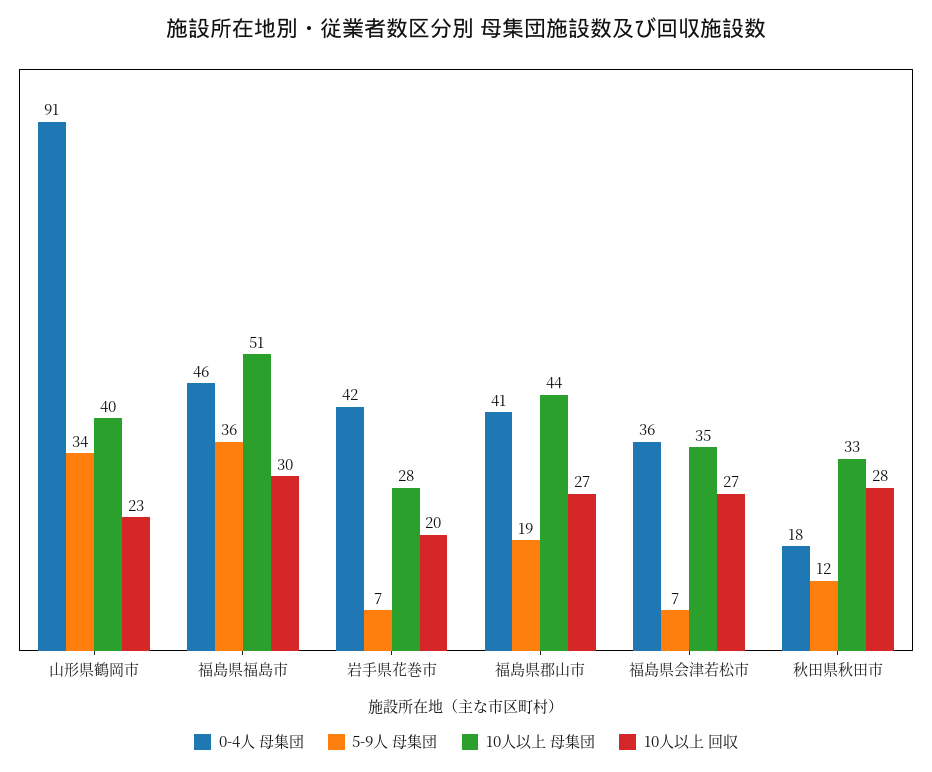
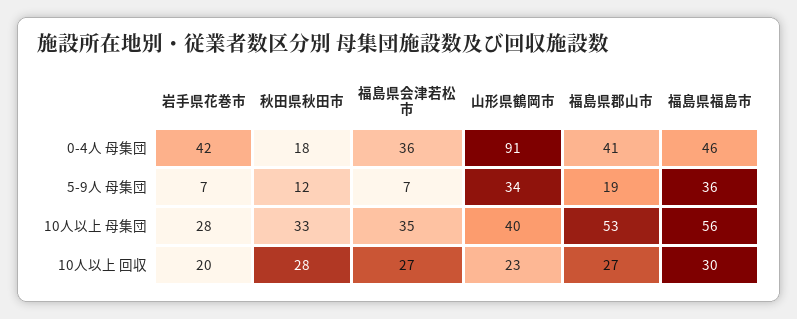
  {
    "0-4人 母集団": {
      "山形県鶴岡市": 91,
      "福島県福島市": 46,
      "岩手県花巻市": 42,
      "福島県郡山市": 41,
      "福島県会津若松市": 36,
      "秋田県秋田市": 18
    },
    "5-9人 母集団": {
      "山形県鶴岡市": 34,
      "福島県福島市": 36,
      "岩手県花巻市": 7,
      "福島県郡山市": 19,
      "福島県会津若松市": 7,
      "秋田県秋田市": 12
    },
    "10人以上 母集団": {
      "山形県鶴岡市": 40,
-     "福島県福島市": 51,
+     "福島県福島市": 56,
      "岩手県花巻市": 28,
-     "福島県郡山市": 44,
+     "福島県郡山市": 53,
      "福島県会津若松市": 35,
      "秋田県秋田市": 33
    },
    "10人以上 回収": {
      "山形県鶴岡市": 23,
      "福島県福島市": 30,
      "岩手県花巻市": 20,
      "福島県郡山市": 27,
      "福島県会津若松市": 27,
      "秋田県秋田市": 28
    }
  }

